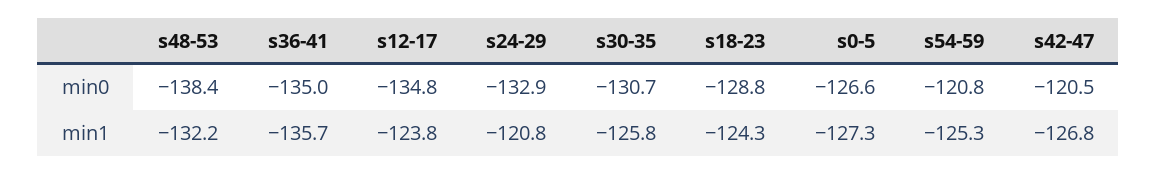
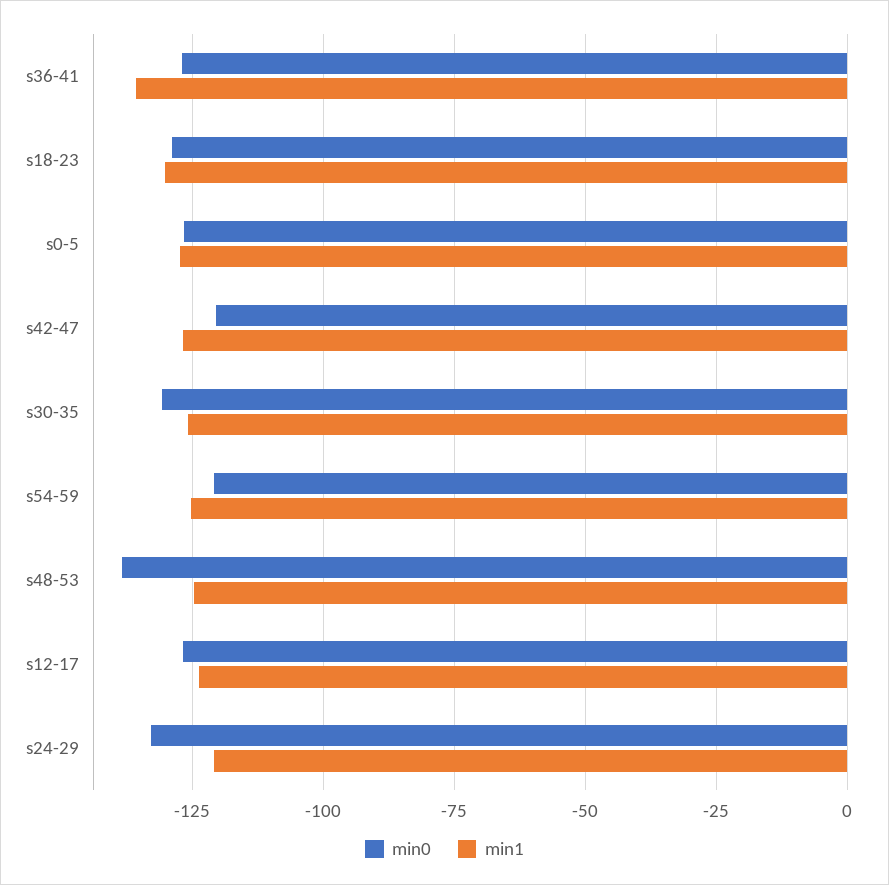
  {
    "min0": {
      "s48-53": -138.4,
-     "s36-41": -135,
+     "s36-41": -127.5,
-     "s12-17": -134.8,
+     "s12-17": -127.5,
      "s24-29": -132.9,
      "s30-35": -130.7,
      "s18-23": -128.8,
      "s0-5": -126.6,
      "s54-59": -120.8,
      "s42-47": -120.5
    },
    "min1": {
-     "s48-53": -132.2,
+     "s48-53": -125,
      "s36-41": -135.7,
      "s12-17": -123.8,
      "s24-29": -120.8,
      "s30-35": -125.8,
-     "s18-23": -124.3,
+     "s18-23": -130,
      "s0-5": -127.3,
      "s54-59": -125.3,
      "s42-47": -126.8
    }
  }

